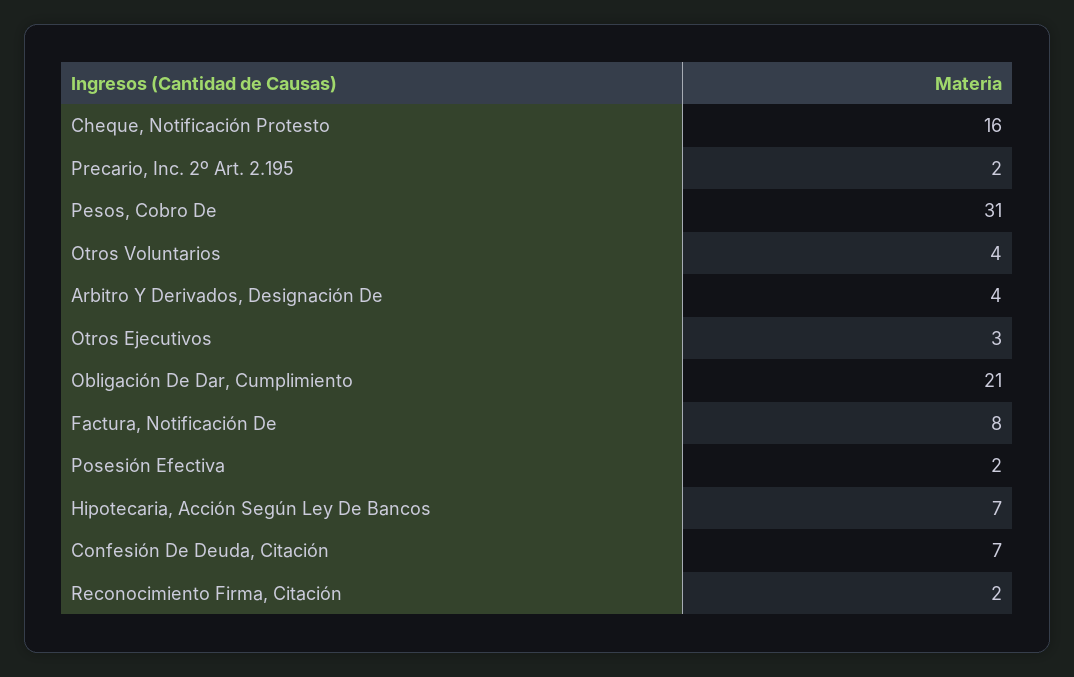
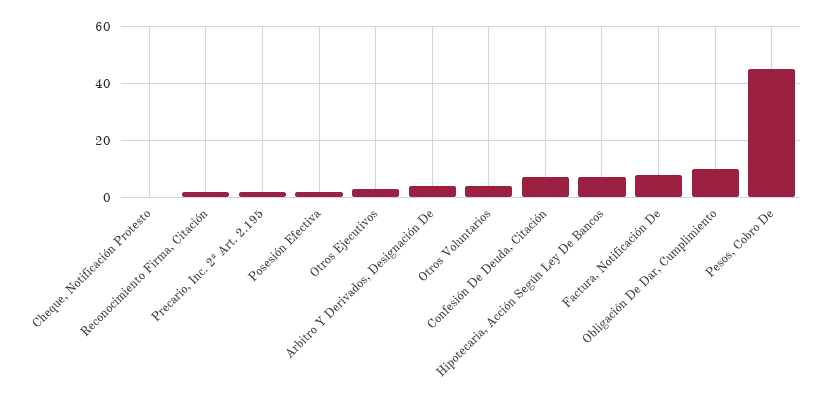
  {
-   "Cheque, Notificación Protesto": 16,
+   "Cheque, Notificación Protesto": 0,
    "Precario, Inc. 2º Art. 2.195": 2,
-   "Pesos, Cobro De": 31,
+   "Pesos, Cobro De": 45,
    "Otros Voluntarios": 4,
    "Arbitro Y Derivados, Designación De": 4,
    "Otros Ejecutivos": 3,
-   "Obligación De Dar, Cumplimiento": 21,
+   "Obligación De Dar, Cumplimiento": 10,
    "Factura, Notificación De": 8,
    "Posesión Efectiva": 2,
    "Hipotecaria, Acción Según Ley De Bancos": 7,
    "Confesión De Deuda, Citación": 7,
    "Reconocimiento Firma, Citación": 2
  }

